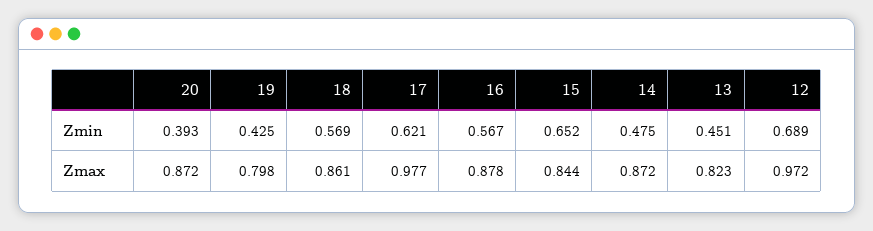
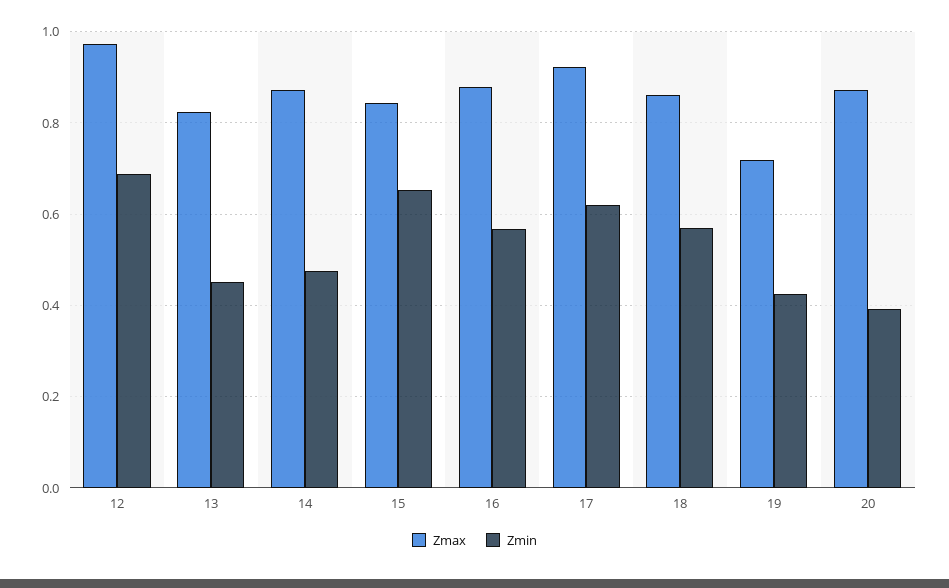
  {
    "Zmin": {
      "20": 0.393,
      "19": 0.425,
      "18": 0.569,
      "17": 0.621,
      "16": 0.567,
      "15": 0.652,
      "14": 0.475,
      "13": 0.451,
      "12": 0.689
    },
    "Zmax": {
      "20": 0.872,
-     "19": 0.798,
+     "19": 0.72,
      "18": 0.861,
-     "17": 0.977,
+     "17": 0.92,
      "16": 0.878,
      "15": 0.844,
      "14": 0.872,
      "13": 0.823,
      "12": 0.972
    }
  }

